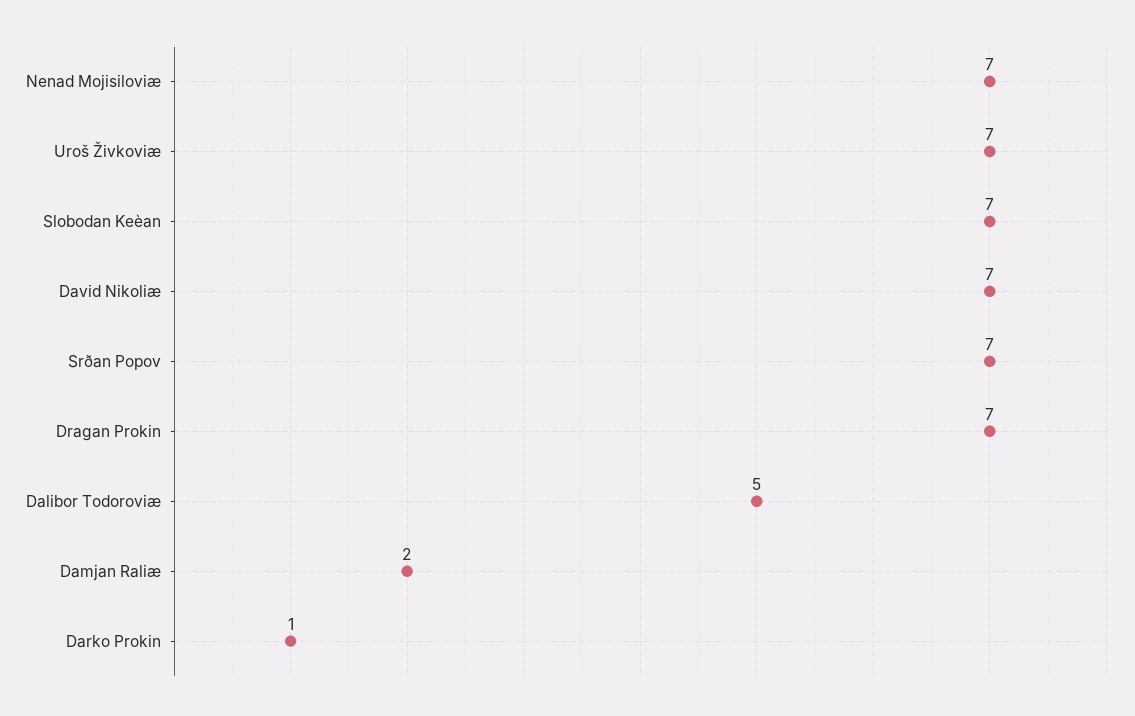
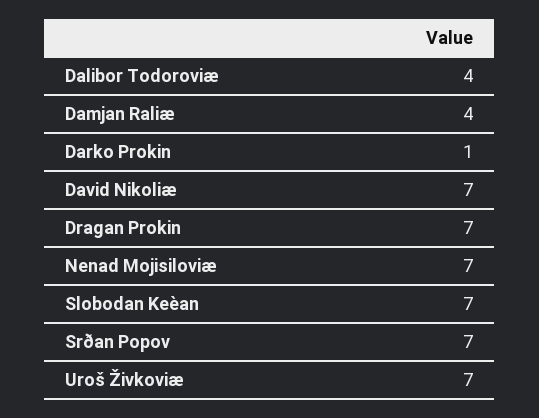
  {
    "Nenad Mojisiloviæ": 7,
    "Uroš Živkoviæ": 7,
    "Slobodan Keèan": 7,
    "David Nikoliæ": 7,
    "Srðan Popov": 7,
    "Dragan Prokin": 7,
-   "Dalibor Todoroviæ": 5,
+   "Dalibor Todoroviæ": 4,
-   "Damjan Raliæ": 2,
+   "Damjan Raliæ": 4,
    "Darko Prokin": 1
  }

